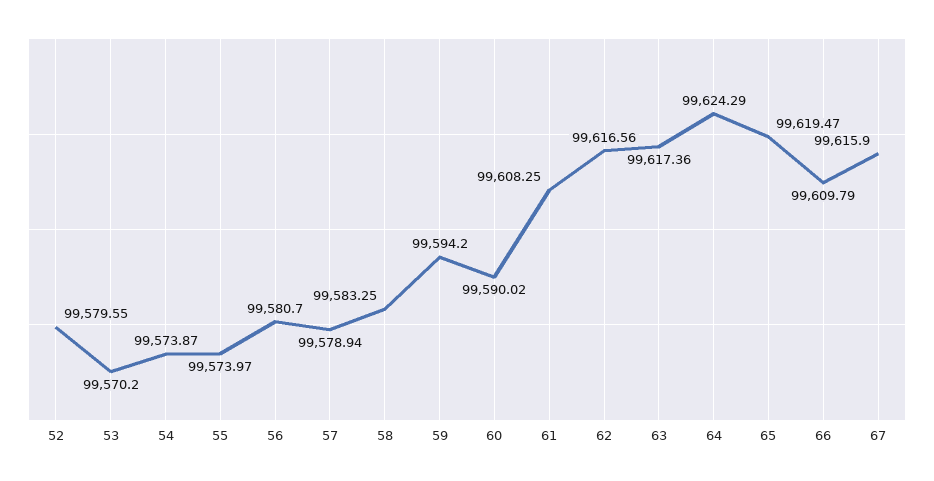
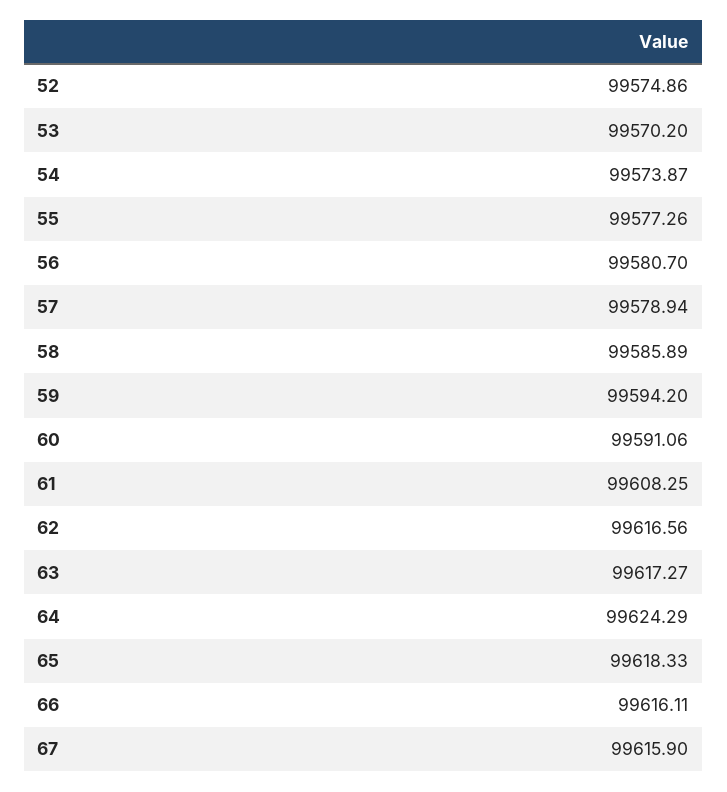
  {
-   "52": 99579.55,
+   "52": 99574.86,
    "53": 99570.2,
    "54": 99573.87,
-   "55": 99573.97,
+   "55": 99577.26,
    "56": 99580.7,
    "57": 99578.94,
-   "58": 99583.25,
+   "58": 99585.89,
    "59": 99594.2,
-   "60": 99590.02,
+   "60": 99591.06,
    "61": 99608.25,
    "62": 99616.56,
-   "63": 99617.36,
+   "63": 99617.27,
    "64": 99624.29,
-   "65": 99619.47,
+   "65": 99618.33,
-   "66": 99609.79,
+   "66": 99616.11,
    "67": 99615.9
  }

